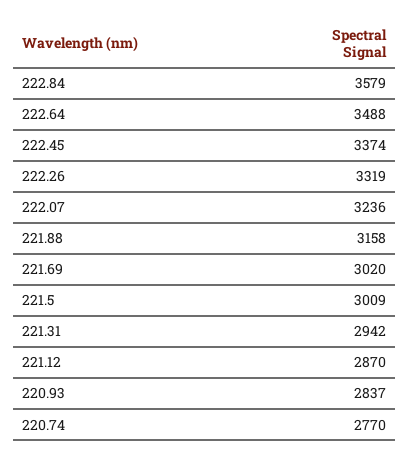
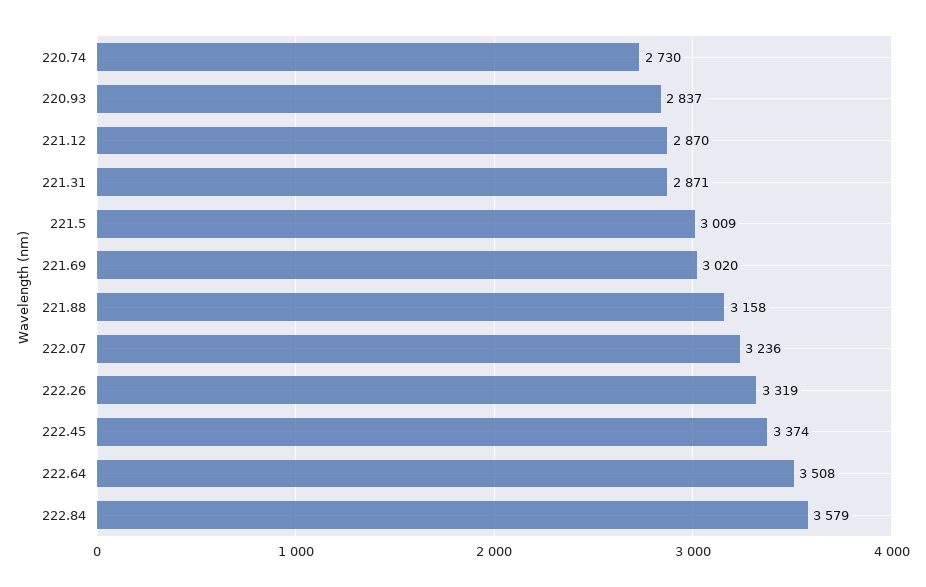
  {
    "222.84": 3579,
-   "222.64": 3488,
+   "222.64": 3508,
    "222.45": 3374,
    "222.26": 3319,
    "222.07": 3236,
    "221.88": 3158,
    "221.69": 3020,
    "221.5": 3009,
-   "221.31": 2942,
+   "221.31": 2871,
    "221.12": 2870,
    "220.93": 2837,
-   "220.74": 2770
+   "220.74": 2730
  }

